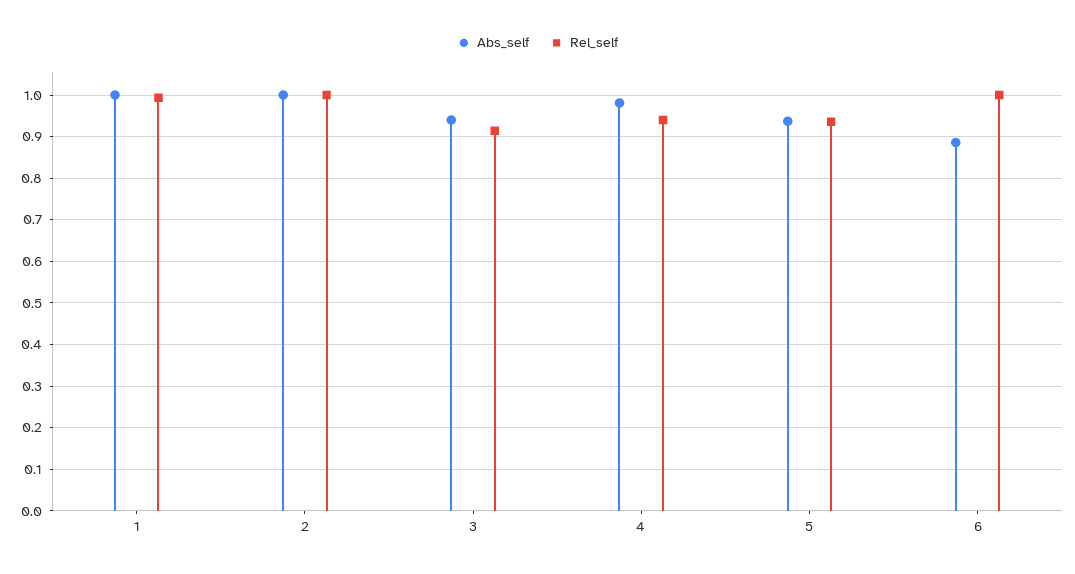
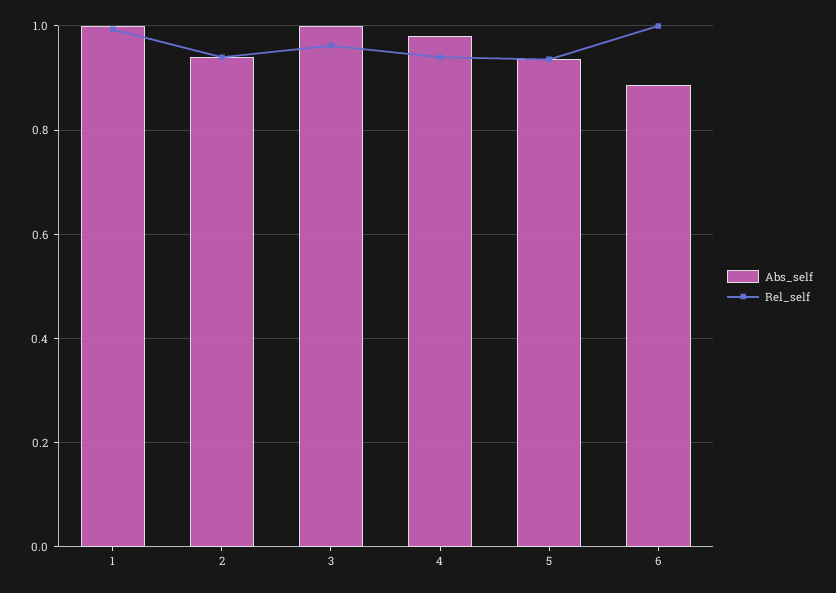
  {
    "Abs_self": {
      "1": 1,
-     "2": 1,
+     "2": 0.94,
-     "3": 0.94,
+     "3": 1,
      "4": 0.98,
      "5": 0.94,
      "6": 0.88
    },
    "Rel_self": {
      "1": 1,
-     "2": 1,
+     "2": 0.94,
-     "3": 0.92,
+     "3": 0.96,
      "4": 0.94,
      "5": 0.94,
      "6": 1
    }
  }

